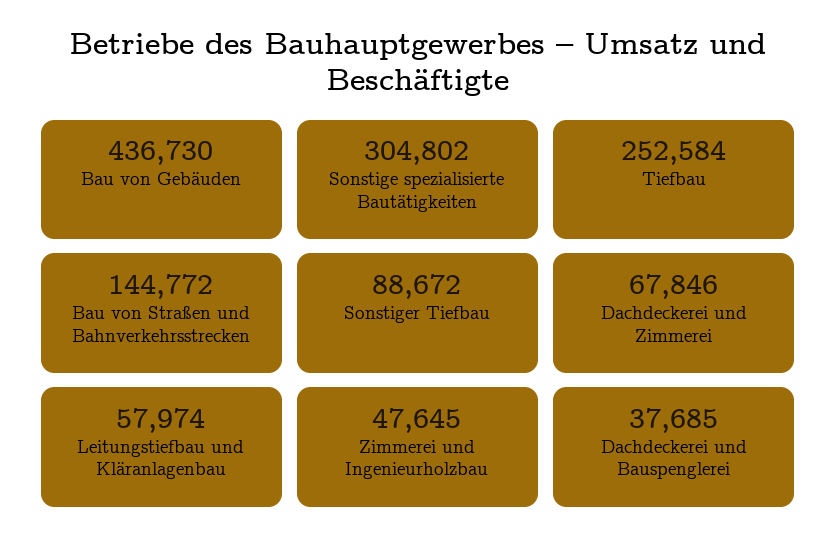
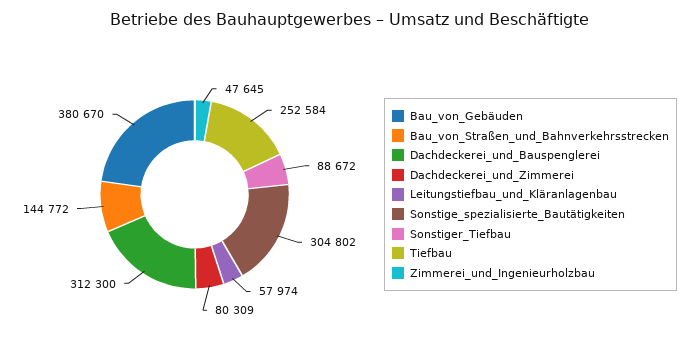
  {
-   "Bau von Gebäuden": 436730,
+   "Bau von Gebäuden": 380670,
    "Sonstige spezialisierte Bautätigkeiten": 304802,
    "Tiefbau": 252584,
    "Bau von Straßen und Bahnverkehrsstrecken": 144772,
    "Sonstiger Tiefbau": 88672,
-   "Dachdeckerei und Zimmerei": 67846,
+   "Dachdeckerei und Zimmerei": 80309,
    "Leitungstiefbau und Kläranlagenbau": 57974,
    "Zimmerei und Ingenieurholzbau": 47645,
-   "Dachdeckerei und Bauspenglerei": 37685
+   "Dachdeckerei und Bauspenglerei": 312300
  }

